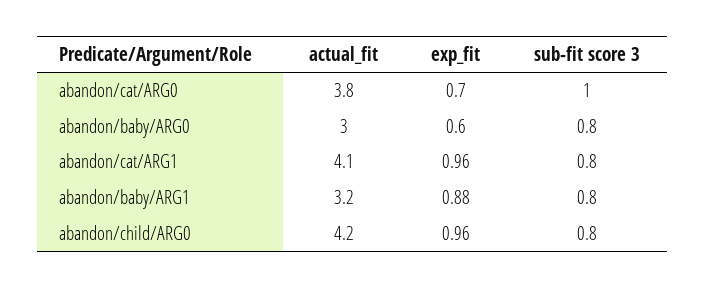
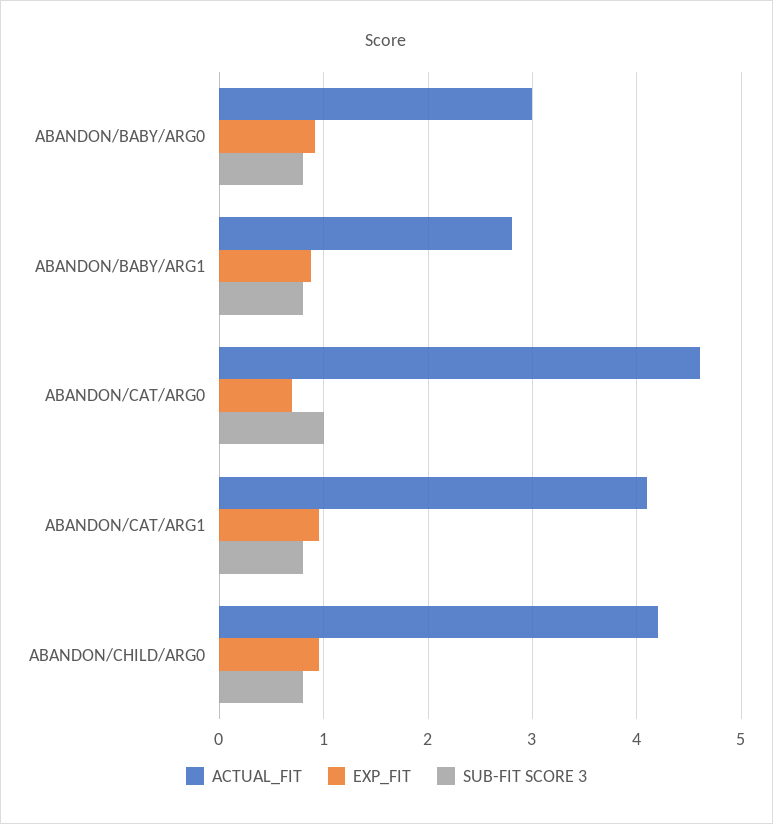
  {
    "actual_fit": {
-     "abandon/cat/ARG0": 3.8,
+     "abandon/cat/ARG0": 4.6,
      "abandon/baby/ARG0": 3,
      "abandon/cat/ARG1": 4.1,
-     "abandon/baby/ARG1": 3.2,
+     "abandon/baby/ARG1": 2.8,
      "abandon/child/ARG0": 4.2
    },
    "exp_fit": {
      "abandon/cat/ARG0": 0.7,
-     "abandon/baby/ARG0": 0.6,
+     "abandon/baby/ARG0": 0.9,
      "abandon/cat/ARG1": 0.96,
      "abandon/baby/ARG1": 0.88,
      "abandon/child/ARG0": 0.96
    },
    "sub-fit score 3": {
      "abandon/cat/ARG0": 1,
      "abandon/baby/ARG0": 0.8,
      "abandon/cat/ARG1": 0.8,
      "abandon/baby/ARG1": 0.8,
      "abandon/child/ARG0": 0.8
    }
  }

